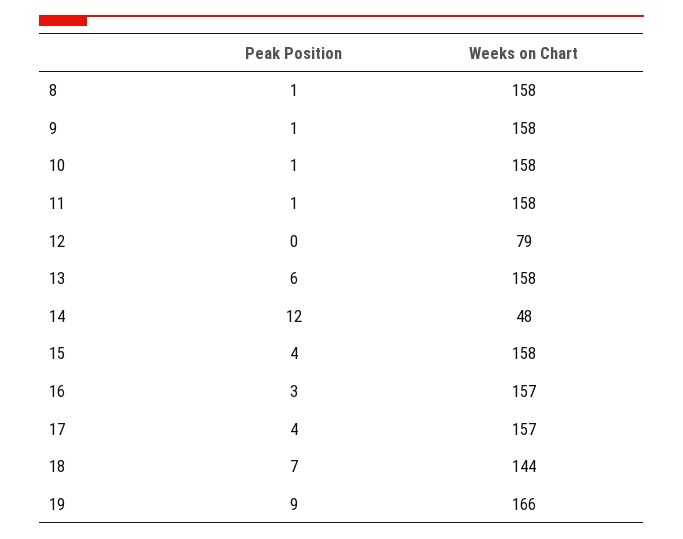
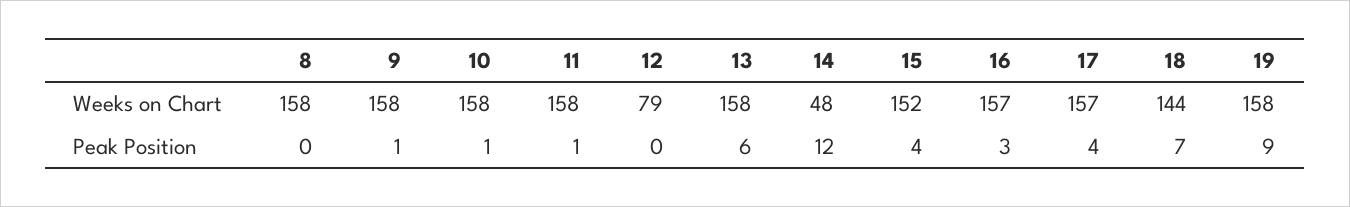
  {
    "Peak Position": {
-     "8": 1,
+     "8": 0,
      "9": 1,
      "10": 1,
      "11": 1,
      "12": 0,
      "13": 6,
      "14": 12,
      "15": 4,
      "16": 3,
      "17": 4,
      "18": 7,
      "19": 9
    },
    "Weeks on Chart": {
      "8": 158,
      "9": 158,
      "10": 158,
      "11": 158,
      "12": 79,
      "13": 158,
      "14": 48,
-     "15": 158,
+     "15": 152,
      "16": 157,
      "17": 157,
      "18": 144,
-     "19": 166
+     "19": 158
    }
  }

